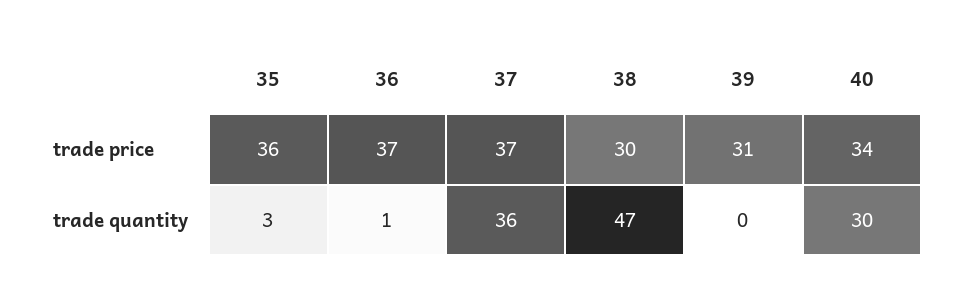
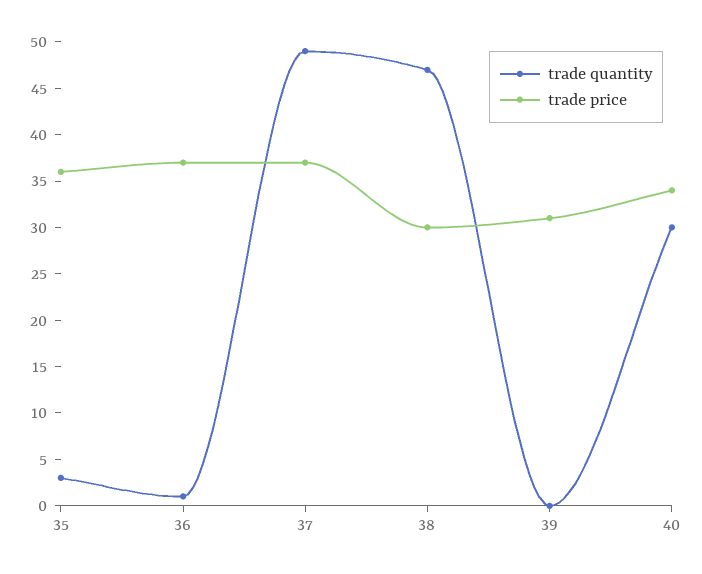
  {
    "trade price": {
      "35": 36,
      "36": 37,
      "37": 37,
      "38": 30,
      "39": 31,
      "40": 34
    },
    "trade quantity": {
      "35": 3,
      "36": 1,
-     "37": 36,
+     "37": 49,
      "38": 47,
      "39": 0,
      "40": 30
    }
  }

